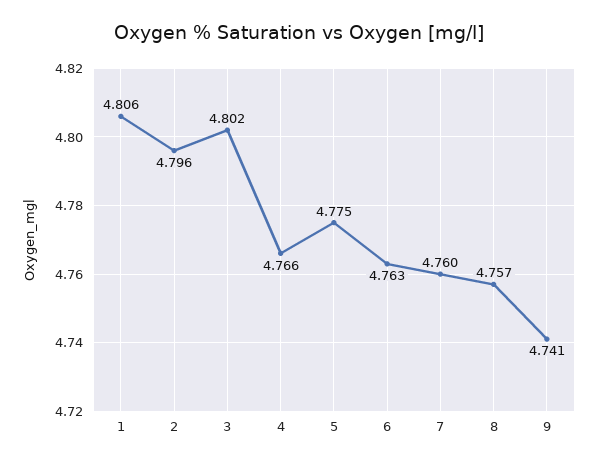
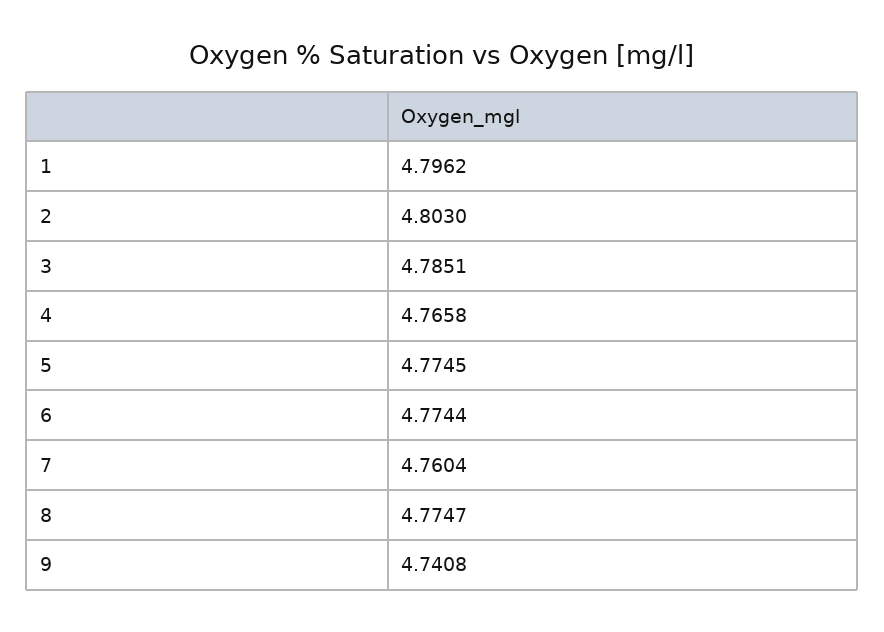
  {
-   "1": 4.806,
+   "1": 4.7962,
-   "2": 4.796,
+   "2": 4.803,
-   "3": 4.802,
+   "3": 4.7851,
    "4": 4.7658,
    "5": 4.7745,
-   "6": 4.763,
+   "6": 4.7744,
    "7": 4.7604,
-   "8": 4.757,
+   "8": 4.7747,
    "9": 4.7408
  }

